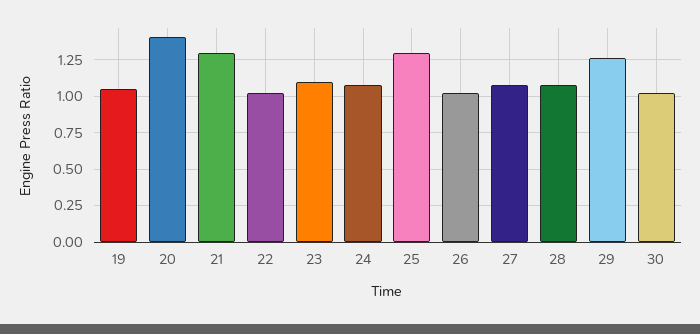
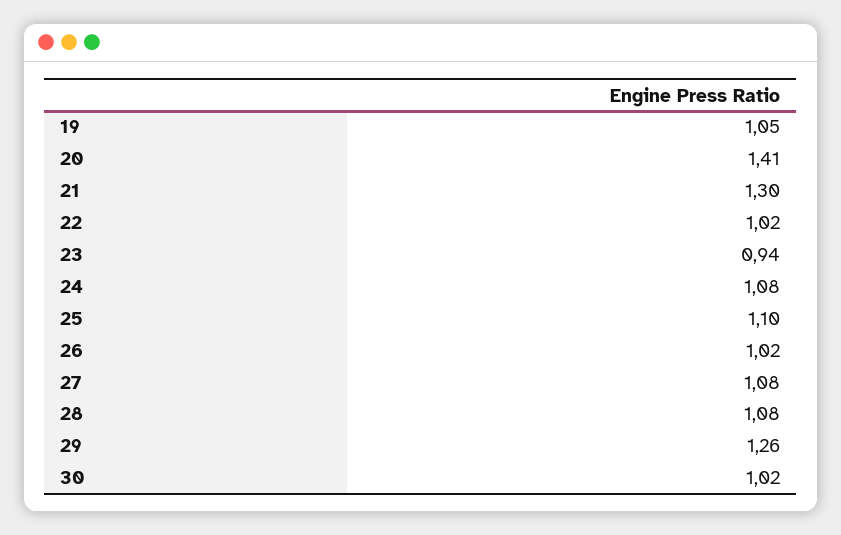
  {
    "19": 1.05,
    "20": 1.41,
    "21": 1.3,
    "22": 1.02,
-   "23": 1.1,
+   "23": 0.94,
    "24": 1.08,
-   "25": 1.3,
+   "25": 1.1,
    "26": 1.02,
    "27": 1.08,
    "28": 1.08,
    "29": 1.26,
    "30": 1.02
  }

